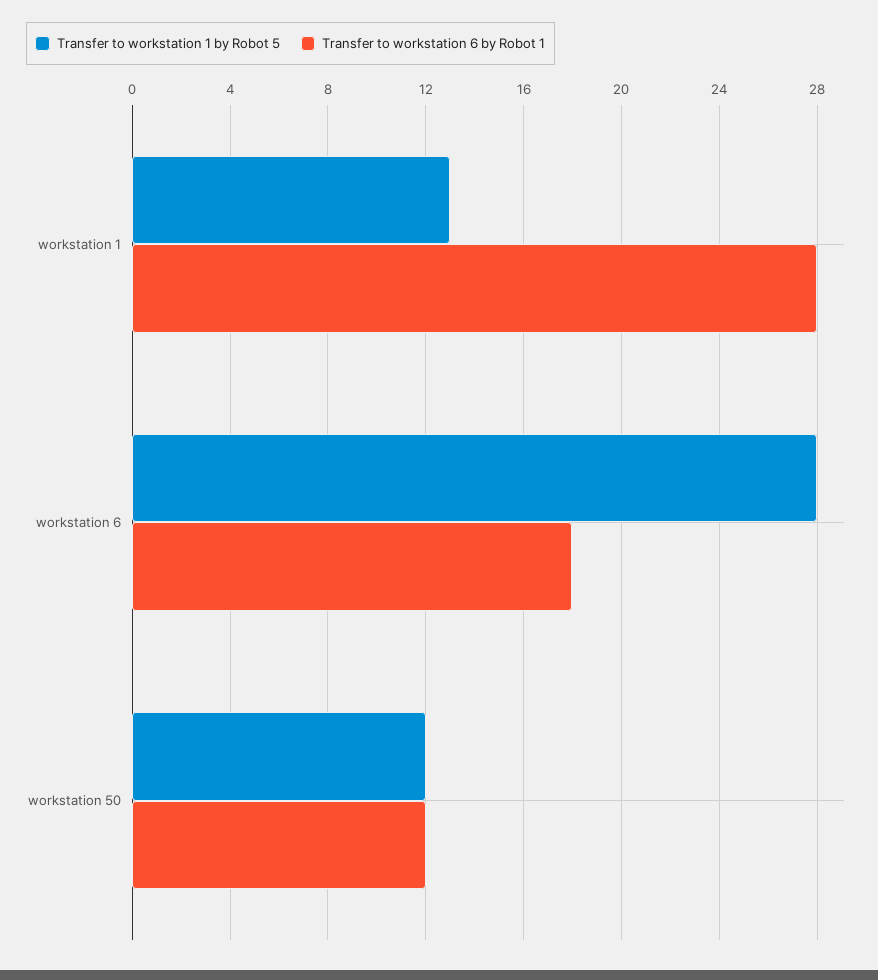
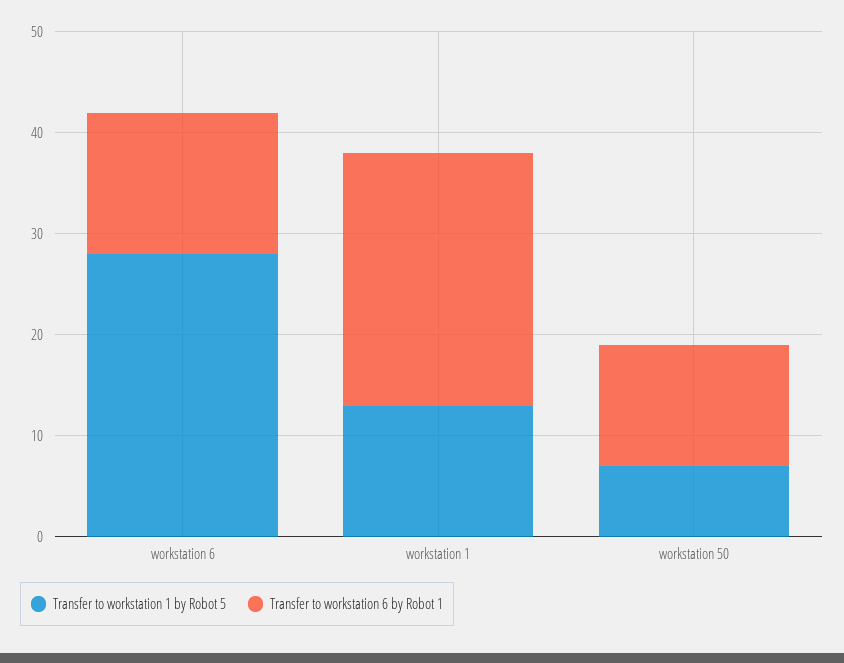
  {
    "Transfer to workstation 1 by Robot 5": {
      "workstation 1": 13,
      "workstation 6": 28,
-     "workstation 50": 12
+     "workstation 50": 7
    },
    "Transfer to workstation 6 by Robot 1": {
-     "workstation 1": 28,
+     "workstation 1": 25,
-     "workstation 6": 18,
+     "workstation 6": 14,
      "workstation 50": 12
    }
  }

